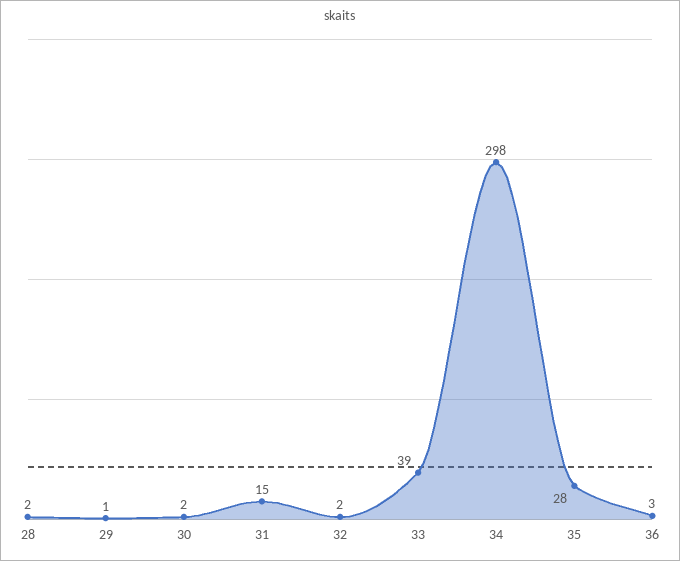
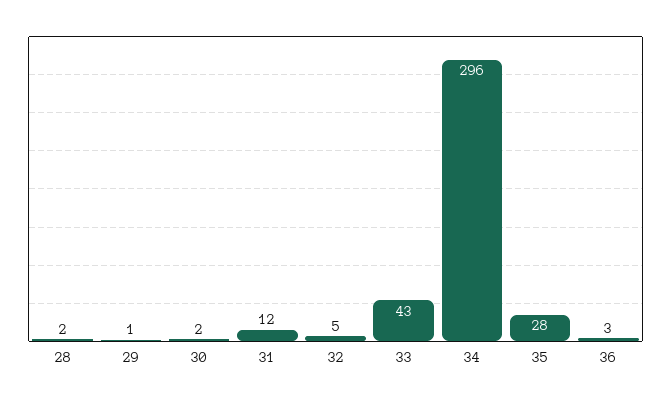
  {
    "28": 2,
    "29": 1,
    "30": 2,
-   "31": 15,
+   "31": 12,
-   "32": 2,
+   "32": 5,
-   "33": 39,
+   "33": 43,
-   "34": 298,
+   "34": 296,
    "35": 28,
    "36": 3
  }

